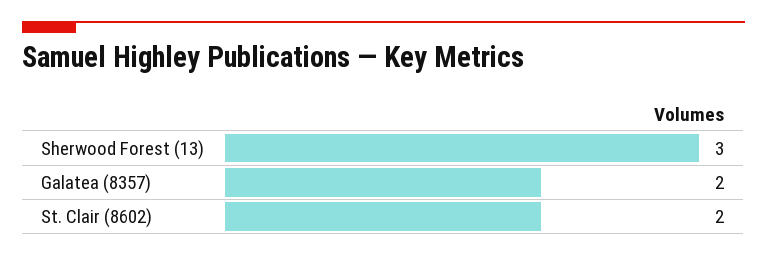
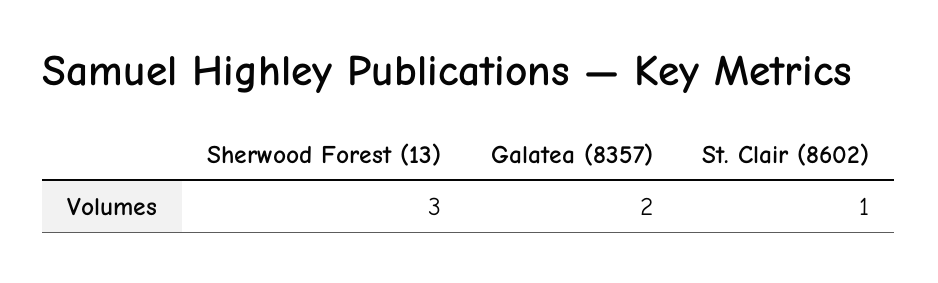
  {
    "Sherwood Forest (13)": 3,
    "Galatea (8357)": 2,
-   "St. Clair (8602)": 2
+   "St. Clair (8602)": 1
  }

